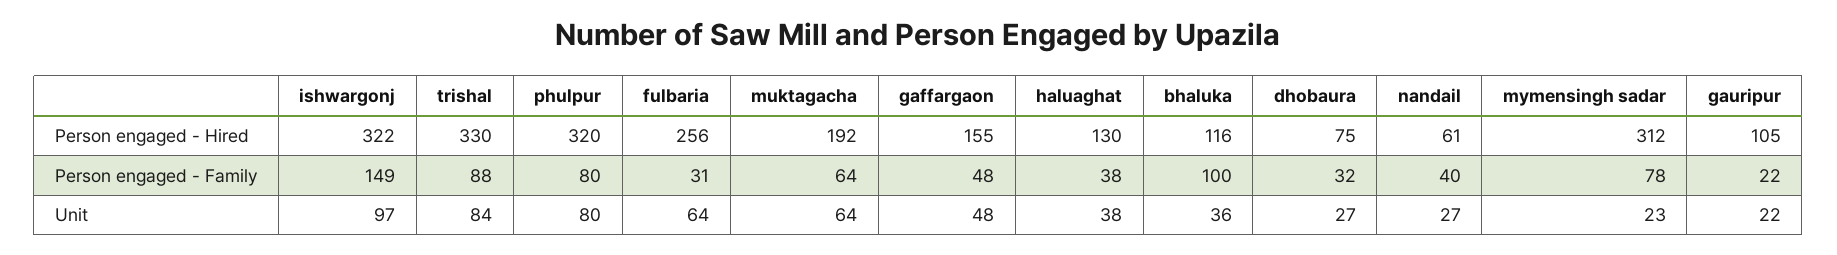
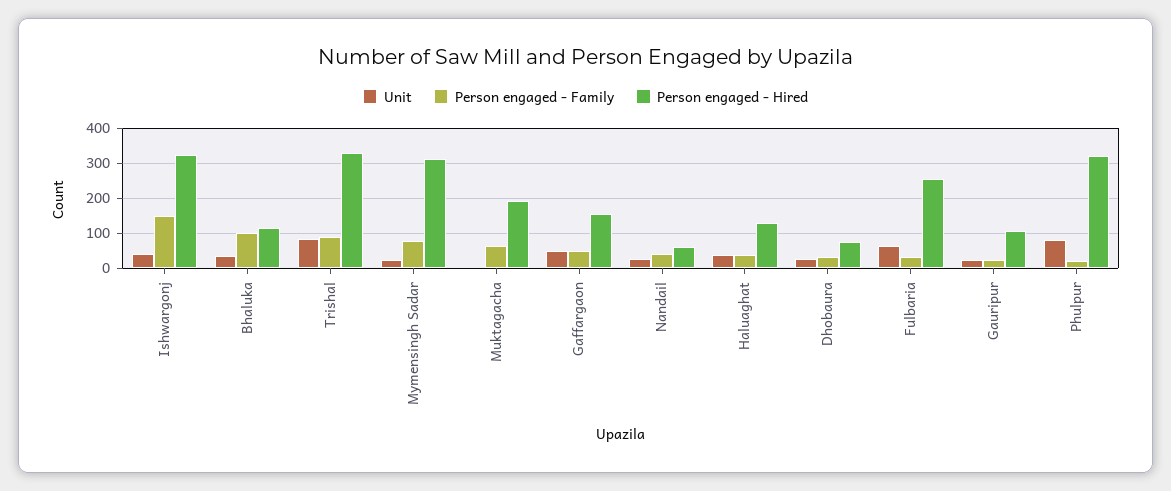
  {
    "Person engaged - Hired": {
      "ishwargonj": 322,
      "trishal": 330,
      "phulpur": 320,
      "fulbaria": 256,
      "muktagacha": 192,
      "gaffargaon": 155,
      "haluaghat": 130,
      "bhaluka": 116,
      "dhobaura": 75,
      "nandail": 61,
      "mymensingh sadar": 312,
      "gauripur": 105
    },
    "Person engaged - Family": {
      "ishwargonj": 149,
      "trishal": 88,
-     "phulpur": 80,
+     "phulpur": 20,
      "fulbaria": 31,
      "muktagacha": 64,
      "gaffargaon": 48,
      "haluaghat": 38,
      "bhaluka": 100,
      "dhobaura": 32,
      "nandail": 40,
      "mymensingh sadar": 78,
      "gauripur": 22
    },
    "Unit": {
-     "ishwargonj": 97,
+     "ishwargonj": 40,
      "trishal": 84,
      "phulpur": 80,
      "fulbaria": 64,
-     "muktagacha": 64,
+     "muktagacha": 0,
      "gaffargaon": 48,
      "haluaghat": 38,
      "bhaluka": 36,
      "dhobaura": 27,
      "nandail": 27,
      "mymensingh sadar": 23,
      "gauripur": 22
    }
  }

